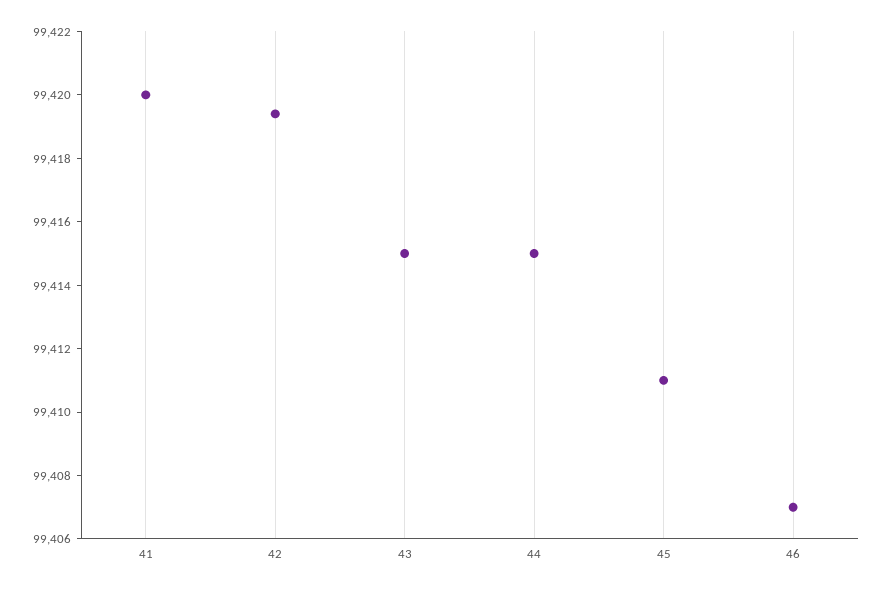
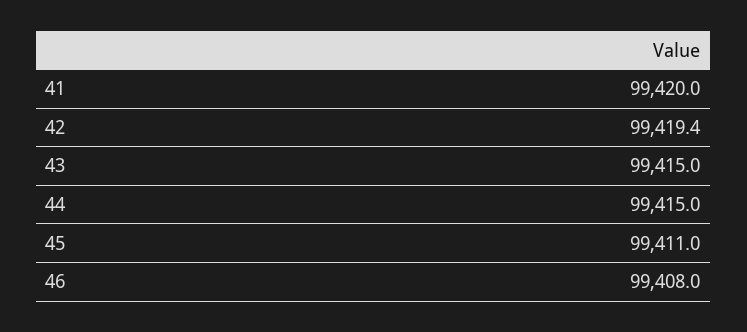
  {
    "41": 99420,
    "42": 99419.4,
    "43": 99415,
    "44": 99415,
    "45": 99411,
-   "46": 99407
+   "46": 99408
  }

